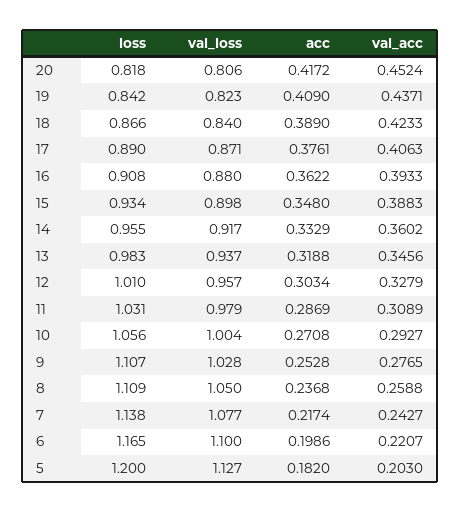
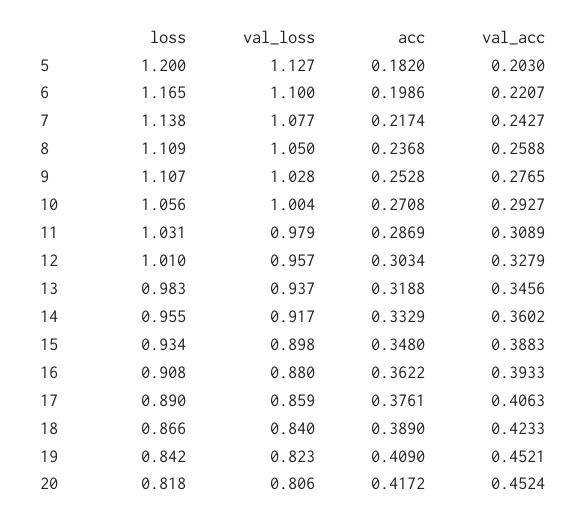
  {
    "loss": {
      "20": 0.818,
      "19": 0.842,
      "18": 0.866,
      "17": 0.89,
      "16": 0.908,
      "15": 0.934,
      "14": 0.955,
      "13": 0.983,
      "12": 1.01,
      "11": 1.031,
      "10": 1.056,
      "9": 1.107,
      "8": 1.109,
      "7": 1.138,
      "6": 1.165,
      "5": 1.2
    },
    "val_loss": {
      "20": 0.806,
      "19": 0.823,
      "18": 0.84,
-     "17": 0.871,
+     "17": 0.859,
      "16": 0.88,
      "15": 0.898,
      "14": 0.917,
      "13": 0.937,
      "12": 0.957,
      "11": 0.979,
      "10": 1.004,
      "9": 1.028,
      "8": 1.05,
      "7": 1.077,
      "6": 1.1,
      "5": 1.127
    },
    "acc": {
      "20": 0.4172,
      "19": 0.409,
      "18": 0.389,
      "17": 0.3761,
      "16": 0.3622,
      "15": 0.348,
      "14": 0.3329,
      "13": 0.3188,
      "12": 0.3034,
      "11": 0.2869,
      "10": 0.2708,
      "9": 0.2528,
      "8": 0.2368,
      "7": 0.2174,
      "6": 0.1986,
      "5": 0.182
    },
    "val_acc": {
      "20": 0.4524,
-     "19": 0.4371,
+     "19": 0.4521,
      "18": 0.4233,
      "17": 0.4063,
      "16": 0.3933,
      "15": 0.3883,
      "14": 0.3602,
      "13": 0.3456,
      "12": 0.3279,
      "11": 0.3089,
      "10": 0.2927,
      "9": 0.2765,
      "8": 0.2588,
      "7": 0.2427,
      "6": 0.2207,
      "5": 0.203
    }
  }

